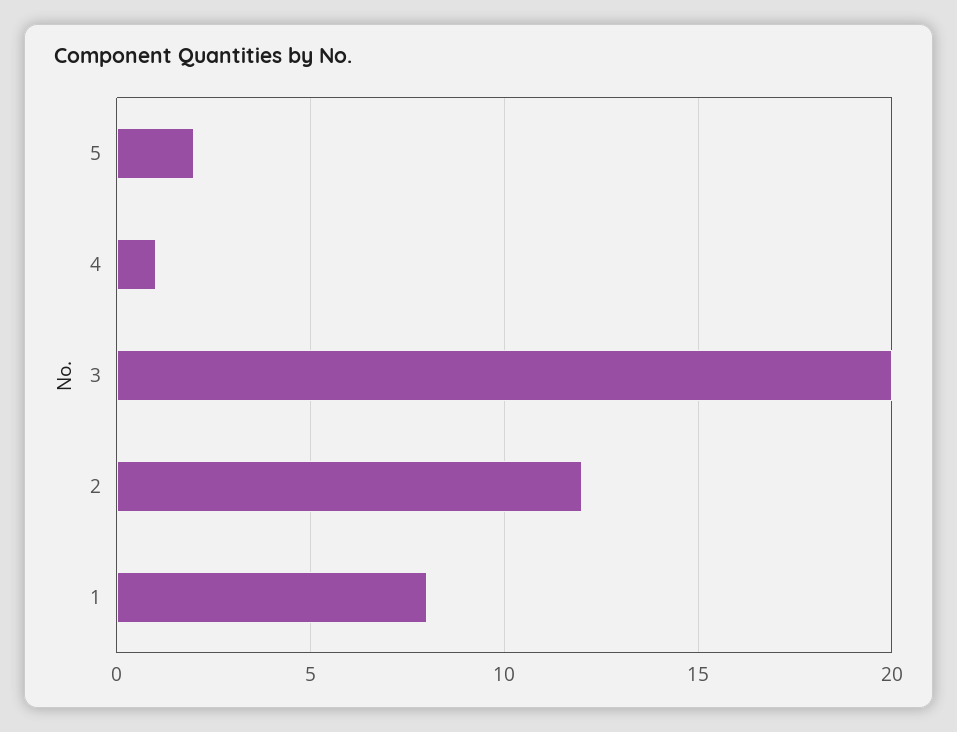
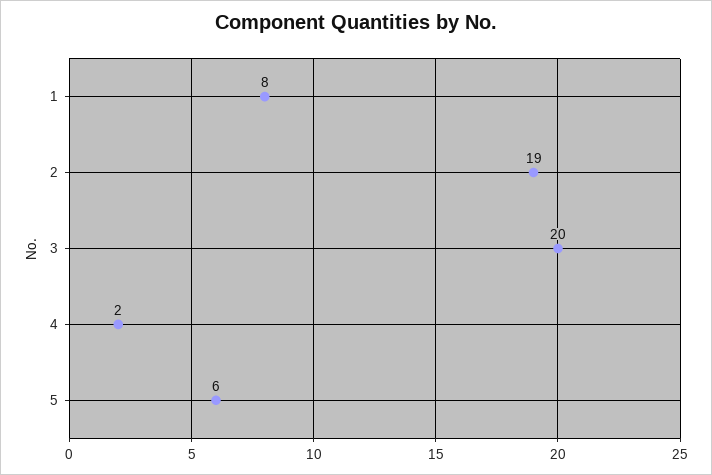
  {
-   "5": 2,
+   "5": 6,
-   "4": 1,
+   "4": 2,
    "3": 20,
-   "2": 12,
+   "2": 19,
    "1": 8
  }

